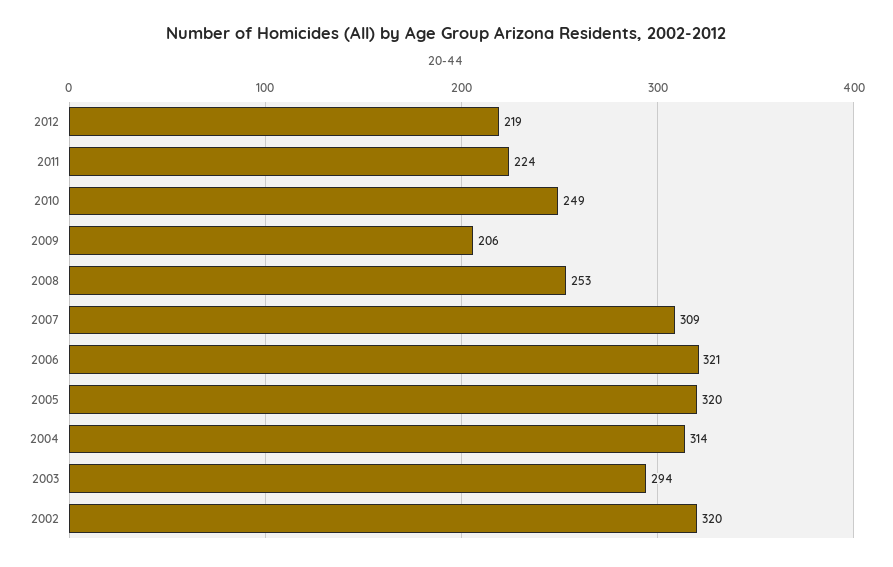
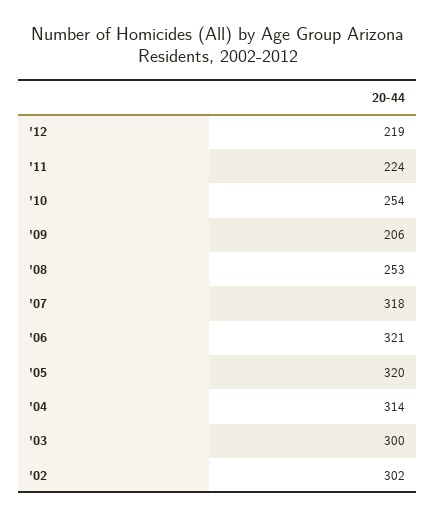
  {
    "2012": 219,
    "2011": 224,
-   "2010": 249,
+   "2010": 254,
    "2009": 206,
    "2008": 253,
-   "2007": 309,
+   "2007": 318,
    "2006": 321,
    "2005": 320,
    "2004": 314,
-   "2003": 294,
+   "2003": 300,
-   "2002": 320
+   "2002": 302
  }

